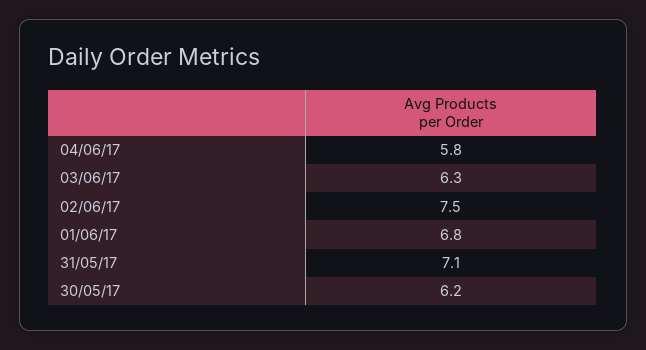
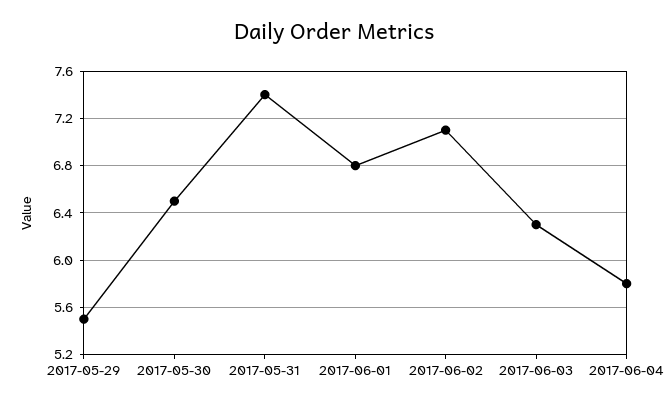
  {
    "04/06/17": 5.8,
    "03/06/17": 6.3,
-   "02/06/17": 7.5,
+   "02/06/17": 7.1,
    "01/06/17": 6.8,
-   "31/05/17": 7.1,
+   "31/05/17": 7.4,
-   "30/05/17": 6.2
+   "30/05/17": 6.5,
+   "2017-05-29": 5.5
  }

